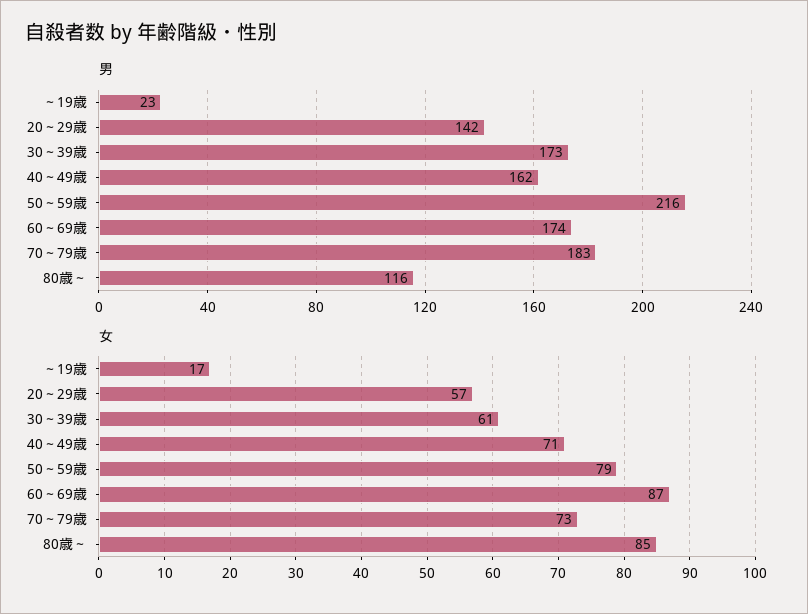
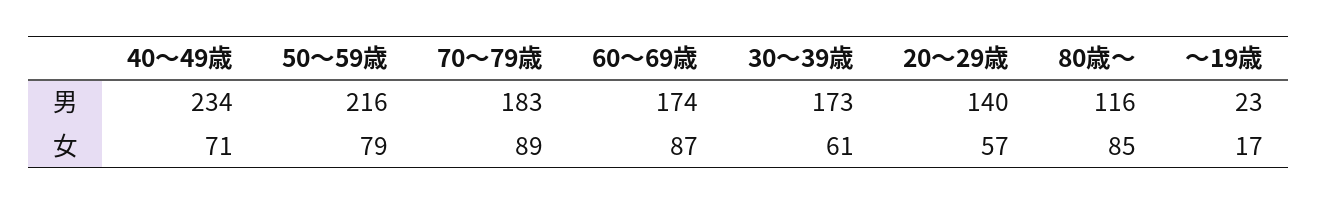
  {
    "男": {
      "～19歳": 23,
-     "20～29歳": 142,
+     "20～29歳": 140,
      "30～39歳": 173,
-     "40～49歳": 162,
+     "40～49歳": 234,
      "50～59歳": 216,
      "60～69歳": 174,
      "70～79歳": 183,
      "80歳～": 116
    },
    "女": {
      "～19歳": 17,
      "20～29歳": 57,
      "30～39歳": 61,
      "40～49歳": 71,
      "50～59歳": 79,
      "60～69歳": 87,
-     "70～79歳": 73,
+     "70～79歳": 89,
      "80歳～": 85
    }
  }

